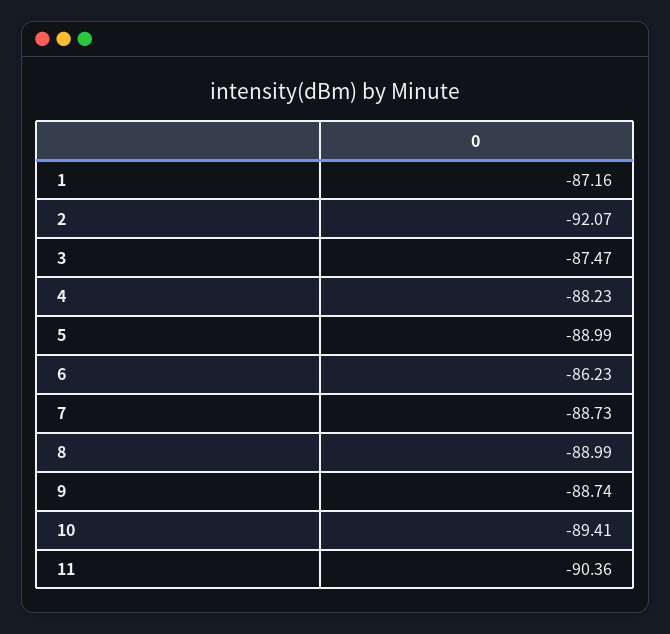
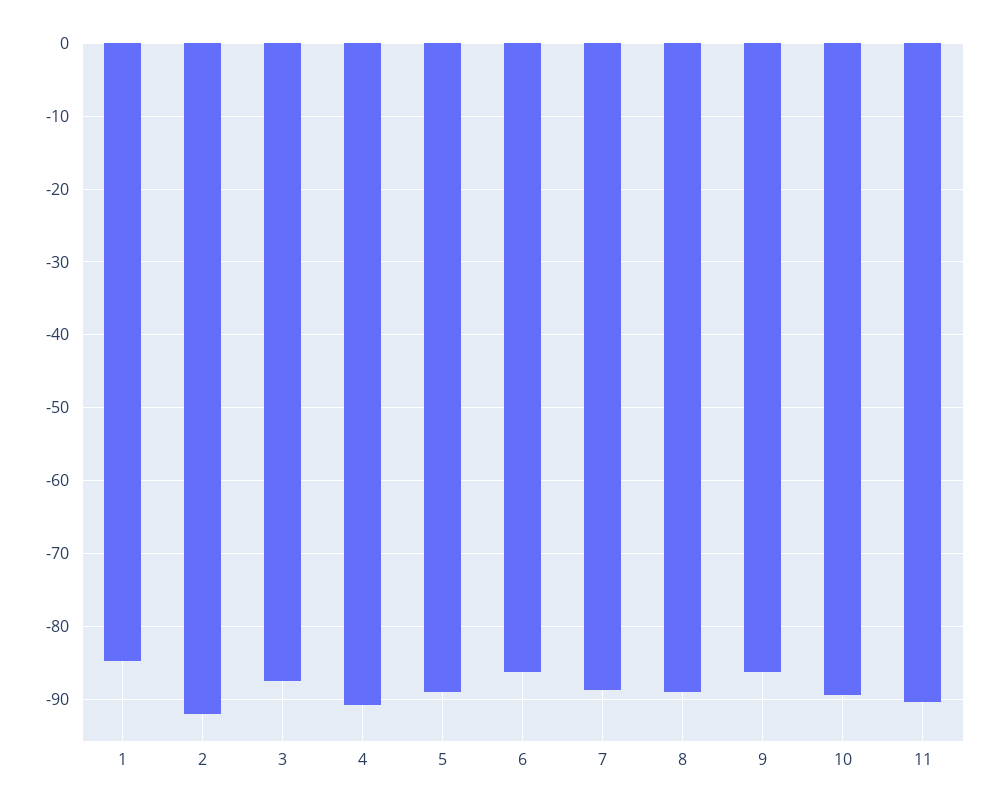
  {
-   "1": -87.16,
+   "1": -85,
    "2": -92.07,
    "3": -87.47,
-   "4": -88.23,
+   "4": -91,
    "5": -88.99,
    "6": -86.23,
    "7": -88.73,
    "8": -88.99,
-   "9": -88.74,
+   "9": -86,
    "10": -89.41,
    "11": -90.36
  }

